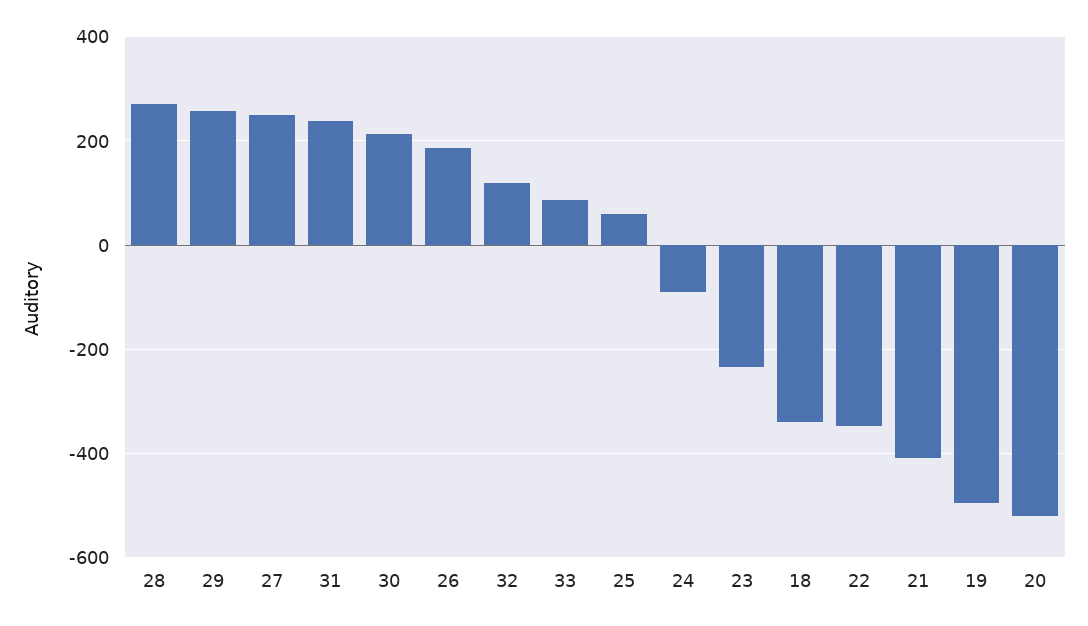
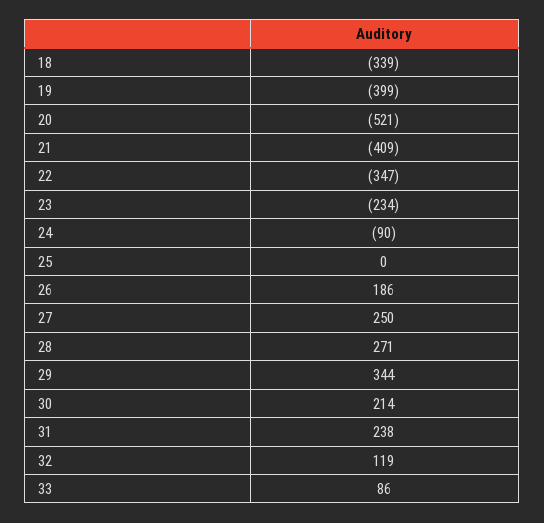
  {
    "28": 271,
-   "29": 260,
+   "29": 344,
    "27": 250,
    "31": 238,
    "30": 214,
    "26": 186,
    "32": 119,
    "33": 86,
-   "25": 60,
+   "25": 0,
    "24": -90,
    "23": -234,
    "18": -339,
    "22": -347,
    "21": -409,
-   "19": -500,
+   "19": -399,
    "20": -521
  }

